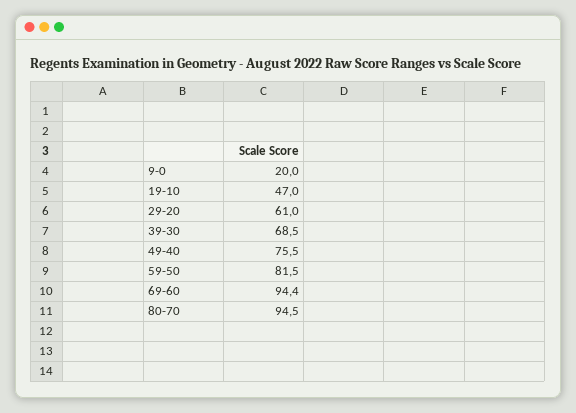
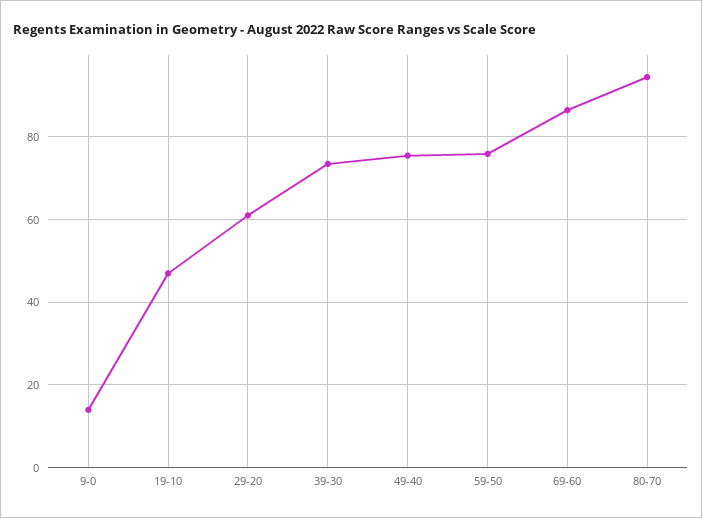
  {
-   "9-0": 20,
+   "9-0": 14,
    "19-10": 47,
    "29-20": 61,
-   "39-30": 68.5,
+   "39-30": 74,
    "49-40": 75.5,
-   "59-50": 81.5,
+   "59-50": 76,
-   "69-60": 94.4,
+   "69-60": 86,
    "80-70": 94.5
  }

